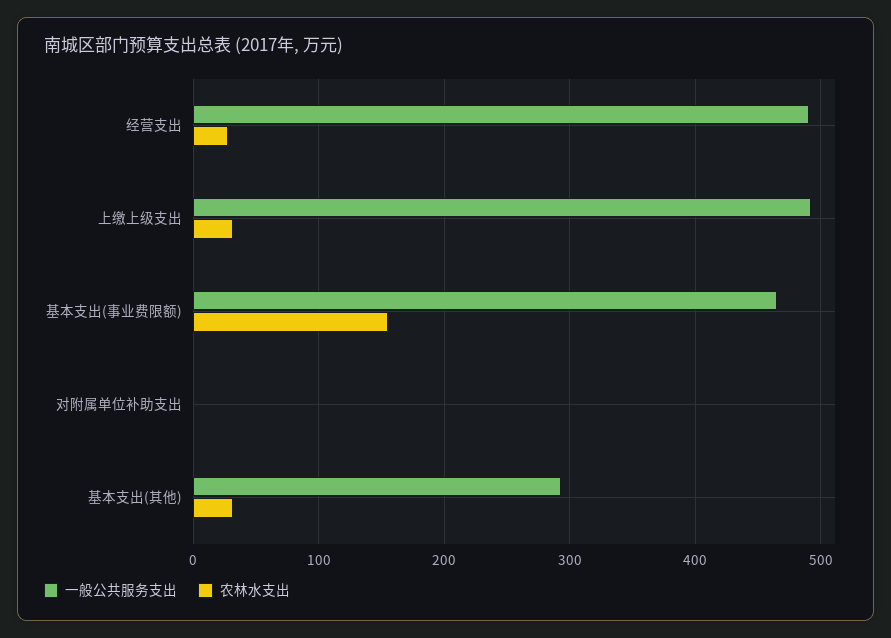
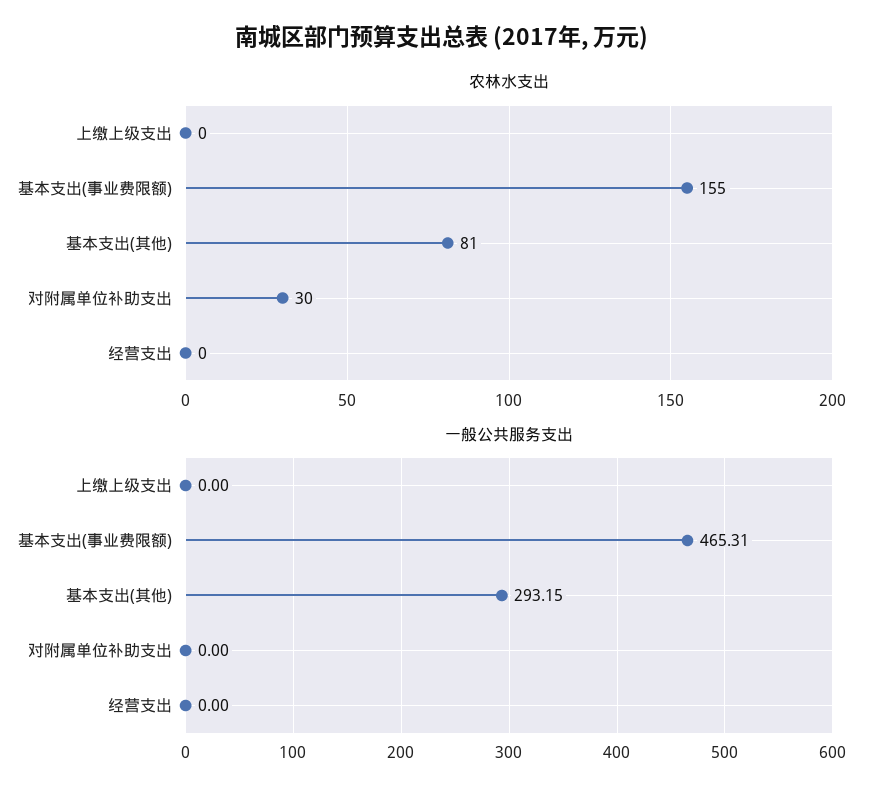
  {
    "一般公共服务支出": {
-     "经营支出": 490,
+     "经营支出": 0,
-     "上缴上级支出": 490,
+     "上缴上级支出": 0,
      "基本支出(事业费限额)": 465.31,
      "对附属单位补助支出": 0,
      "基本支出(其他)": 293.15
    },
    "农林水支出": {
-     "经营支出": 30,
+     "经营支出": 0,
-     "上缴上级支出": 30,
+     "上缴上级支出": 0,
      "基本支出(事业费限额)": 155,
-     "对附属单位补助支出": 0,
+     "对附属单位补助支出": 30,
-     "基本支出(其他)": 30
+     "基本支出(其他)": 81
    }
  }

